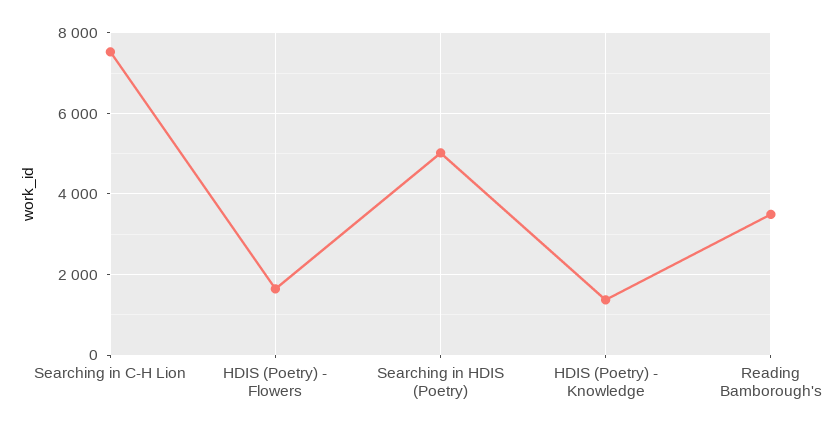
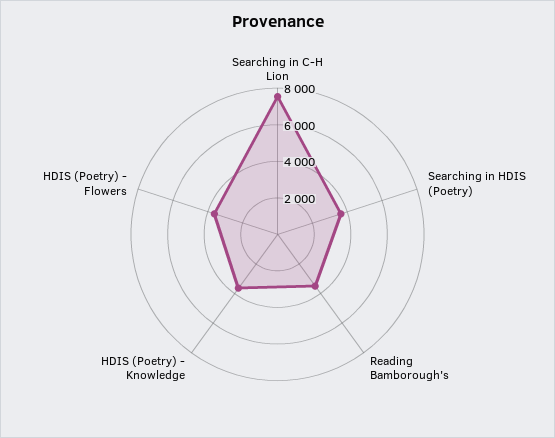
  {
    "Searching in C-H Lion": 7600,
-   "HDIS (Poetry) - Flowers": 1600,
+   "HDIS (Poetry) - Flowers": 3500,
-   "Searching in HDIS (Poetry)": 5000,
+   "Searching in HDIS (Poetry)": 3500,
-   "HDIS (Poetry) - Knowledge": 1400,
+   "HDIS (Poetry) - Knowledge": 3500,
    "Reading Bamborough's": 3400
  }

